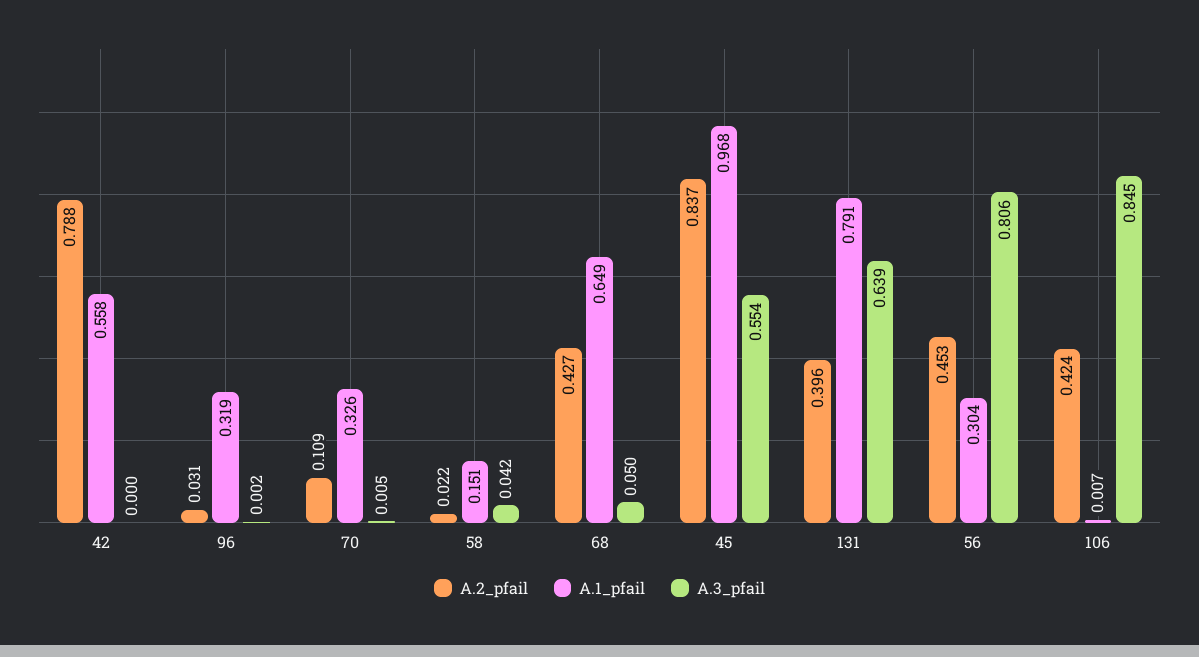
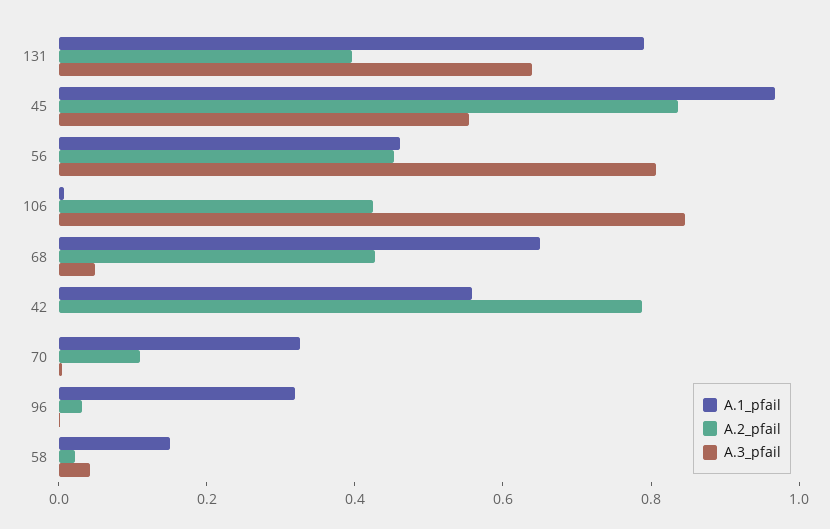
  {
    "A.2_pfail": {
      "42": 0.788,
      "96": 0.031,
      "70": 0.109,
      "58": 0.022,
      "68": 0.427,
      "45": 0.837,
      "131": 0.396,
      "56": 0.453,
      "106": 0.424
    },
    "A.1_pfail": {
      "42": 0.558,
      "96": 0.319,
      "70": 0.326,
      "58": 0.151,
      "68": 0.649,
      "45": 0.968,
      "131": 0.791,
-     "56": 0.304,
+     "56": 0.45,
      "106": 0.007
    },
    "A.3_pfail": {
      "42": 0,
      "96": 0.002,
      "70": 0.005,
      "58": 0.042,
      "68": 0.05,
      "45": 0.554,
      "131": 0.639,
      "56": 0.806,
      "106": 0.845
    }
  }

